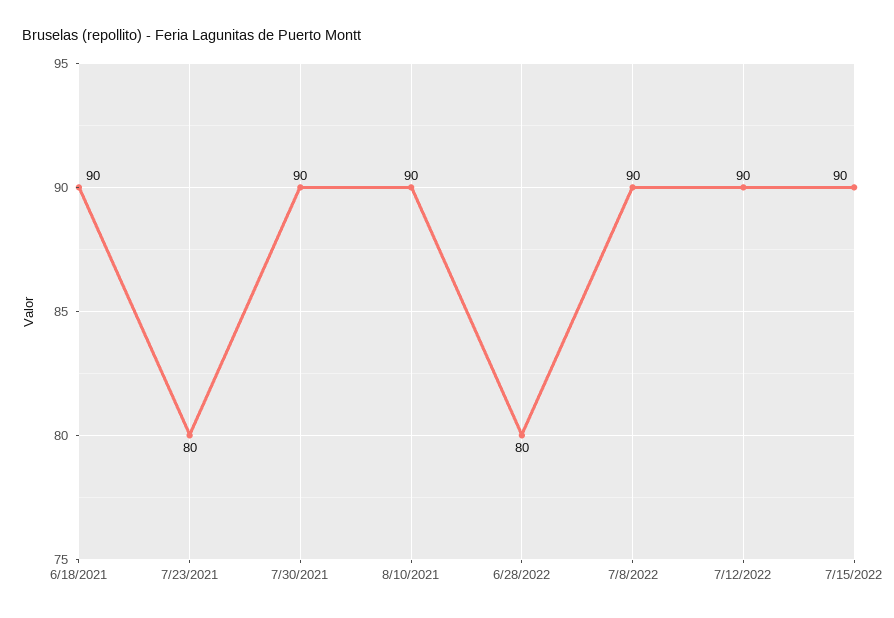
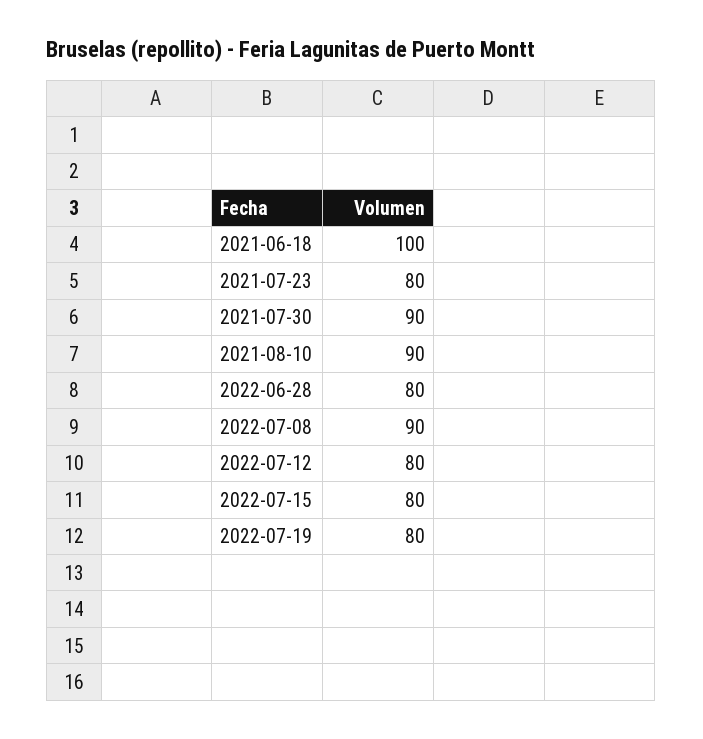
  {
-   "6/18/2021": 90,
+   "6/18/2021": 100,
    "7/23/2021": 80,
    "7/30/2021": 90,
    "8/10/2021": 90,
    "6/28/2022": 80,
    "7/8/2022": 90,
-   "7/12/2022": 90,
+   "7/12/2022": 80,
-   "7/15/2022": 90
+   "7/15/2022": 80,
+   "2022-07-19": 80
  }

